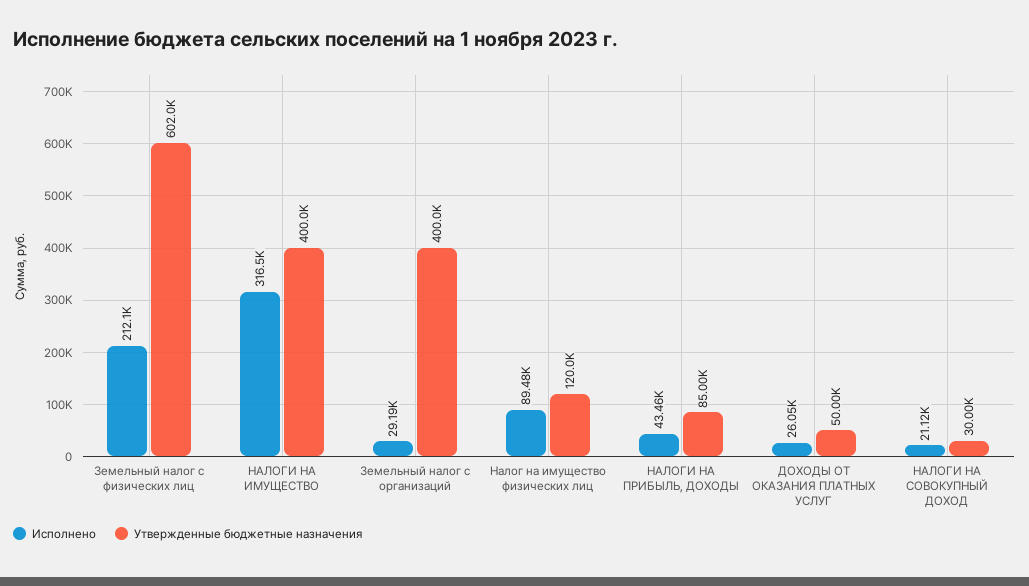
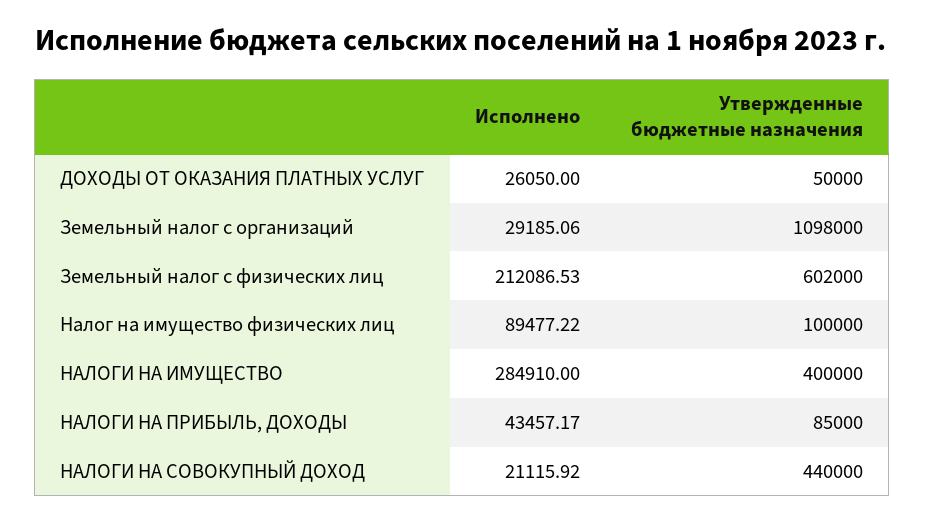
  {
    "Исполнено": {
      "Земельный налог с физических лиц": 212086.53,
-     "НАЛОГИ НА ИМУЩЕСТВО": 316500,
+     "НАЛОГИ НА ИМУЩЕСТВО": 284910,
      "Земельный налог с организаций": 29185.06,
      "Налог на имущество физических лиц": 89477.22,
      "НАЛОГИ НА ПРИБЫЛЬ, ДОХОДЫ": 43457.17,
      "ДОХОДЫ ОТ ОКАЗАНИЯ ПЛАТНЫХ УСЛУГ": 26050,
      "НАЛОГИ НА СОВОКУПНЫЙ ДОХОД": 21115.92
    },
    "Утвержденные бюджетные назначения": {
      "Земельный налог с физических лиц": 602000,
      "НАЛОГИ НА ИМУЩЕСТВО": 400000,
-     "Земельный налог с организаций": 400000,
+     "Земельный налог с организаций": 1098000,
-     "Налог на имущество физических лиц": 120000,
+     "Налог на имущество физических лиц": 100000,
      "НАЛОГИ НА ПРИБЫЛЬ, ДОХОДЫ": 85000,
      "ДОХОДЫ ОТ ОКАЗАНИЯ ПЛАТНЫХ УСЛУГ": 50000,
-     "НАЛОГИ НА СОВОКУПНЫЙ ДОХОД": 30000
+     "НАЛОГИ НА СОВОКУПНЫЙ ДОХОД": 440000
    }
  }

